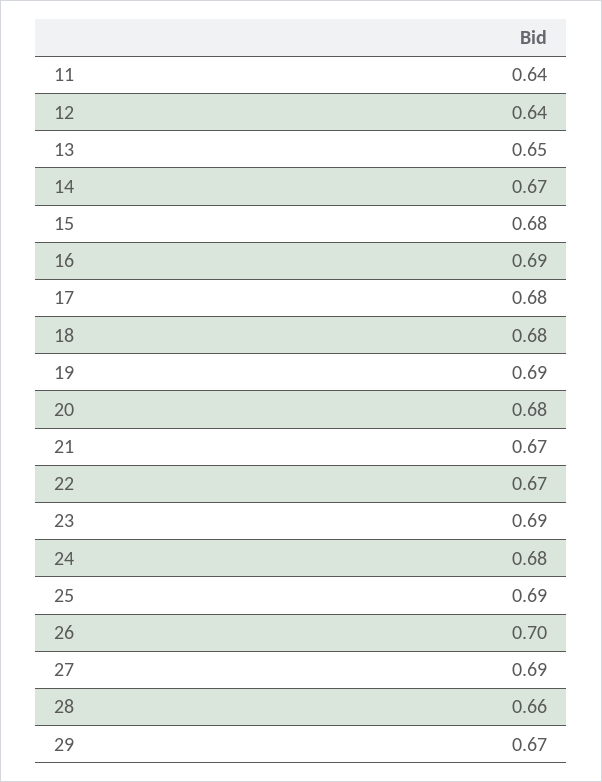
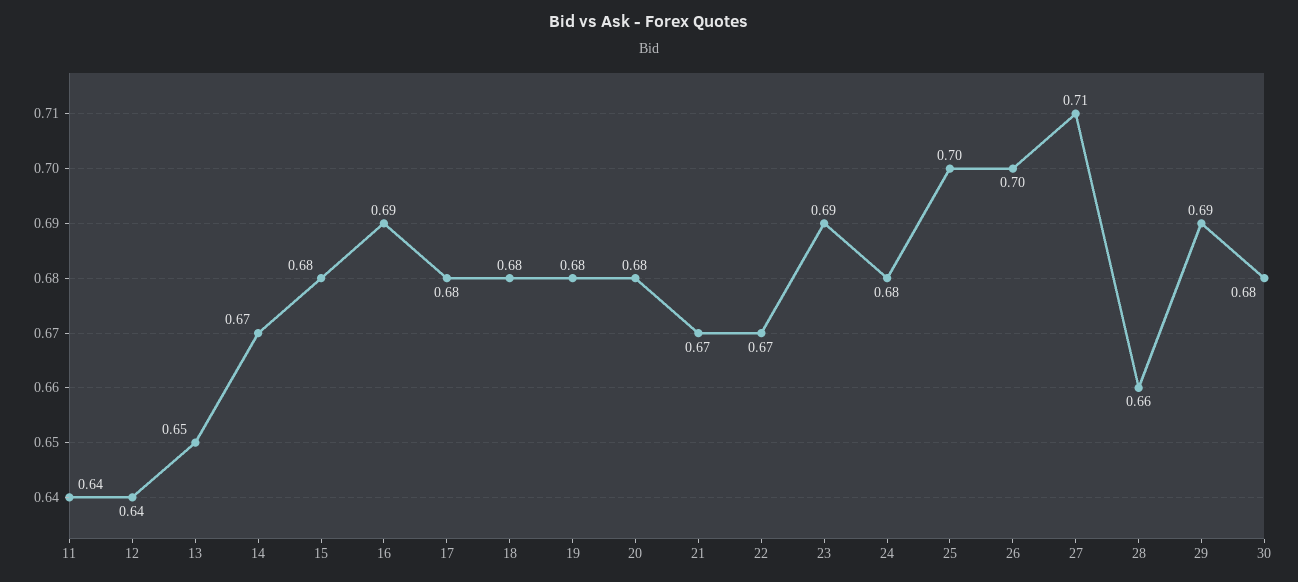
  {
    "11": 0.64,
    "12": 0.64,
    "13": 0.65,
    "14": 0.67,
    "15": 0.68,
    "16": 0.69,
    "17": 0.68,
    "18": 0.68,
-   "19": 0.69,
+   "19": 0.68,
    "20": 0.68,
    "21": 0.67,
    "22": 0.67,
    "23": 0.69,
    "24": 0.68,
-   "25": 0.69,
+   "25": 0.7,
    "26": 0.7,
-   "27": 0.69,
+   "27": 0.71,
    "28": 0.66,
-   "29": 0.67
+   "29": 0.69,
+   "30": 0.68
  }

